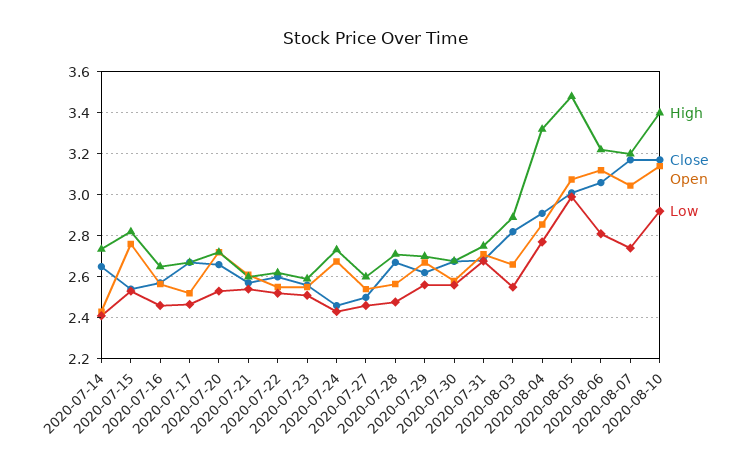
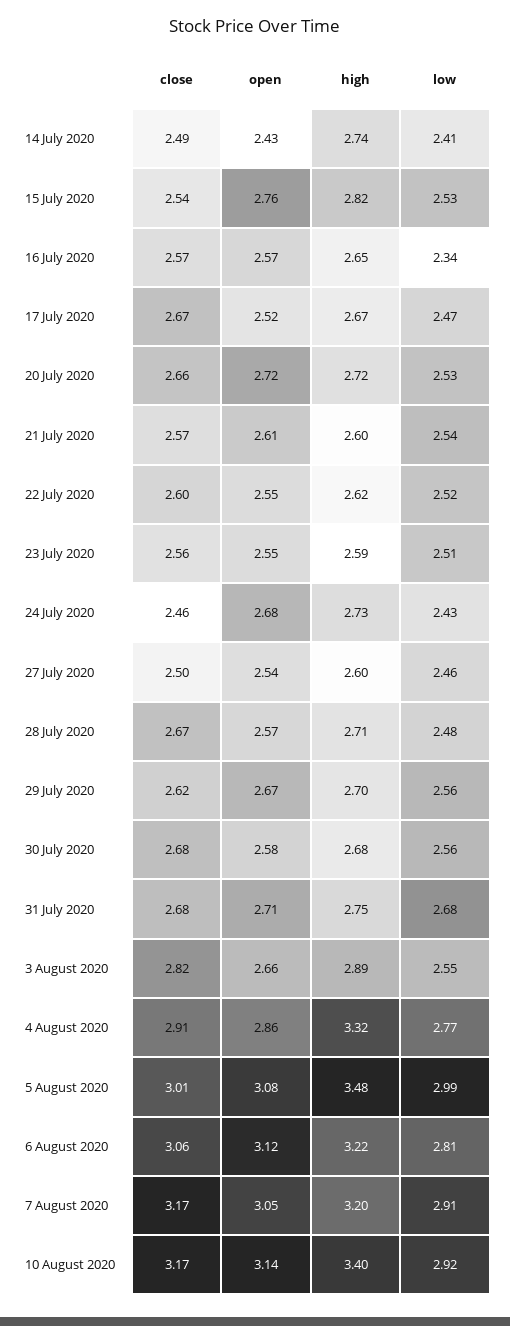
  {
    "High": {
      "2020-07-14": 2.74,
      "2020-07-15": 2.82,
      "2020-07-16": 2.65,
      "2020-07-17": 2.67,
      "2020-07-20": 2.72,
      "2020-07-21": 2.6,
      "2020-07-22": 2.62,
      "2020-07-23": 2.59,
      "2020-07-24": 2.73,
      "2020-07-27": 2.6,
      "2020-07-28": 2.71,
      "2020-07-29": 2.7,
      "2020-07-30": 2.68,
      "2020-07-31": 2.75,
      "2020-08-03": 2.89,
      "2020-08-04": 3.32,
      "2020-08-05": 3.48,
      "2020-08-06": 3.22,
      "2020-08-07": 3.2,
      "2020-08-10": 3.4
    },
    "Close": {
-     "2020-07-14": 2.65,
+     "2020-07-14": 2.49,
      "2020-07-15": 2.54,
      "2020-07-16": 2.57,
      "2020-07-17": 2.67,
      "2020-07-20": 2.66,
      "2020-07-21": 2.57,
      "2020-07-22": 2.6,
      "2020-07-23": 2.56,
      "2020-07-24": 2.46,
      "2020-07-27": 2.5,
      "2020-07-28": 2.67,
      "2020-07-29": 2.62,
      "2020-07-30": 2.68,
      "2020-07-31": 2.68,
      "2020-08-03": 2.82,
      "2020-08-04": 2.91,
      "2020-08-05": 3.01,
      "2020-08-06": 3.06,
      "2020-08-07": 3.17,
      "2020-08-10": 3.17
    },
    "Open": {
      "2020-07-14": 2.43,
      "2020-07-15": 2.76,
      "2020-07-16": 2.57,
      "2020-07-17": 2.52,
      "2020-07-20": 2.72,
      "2020-07-21": 2.61,
      "2020-07-22": 2.55,
      "2020-07-23": 2.55,
      "2020-07-24": 2.68,
      "2020-07-27": 2.54,
      "2020-07-28": 2.57,
      "2020-07-29": 2.67,
      "2020-07-30": 2.58,
      "2020-07-31": 2.71,
      "2020-08-03": 2.66,
      "2020-08-04": 2.86,
      "2020-08-05": 3.08,
      "2020-08-06": 3.12,
      "2020-08-07": 3.05,
      "2020-08-10": 3.14
    },
    "Low": {
      "2020-07-14": 2.41,
      "2020-07-15": 2.53,
-     "2020-07-16": 2.45,
+     "2020-07-16": 2.34,
      "2020-07-17": 2.47,
      "2020-07-20": 2.53,
      "2020-07-21": 2.54,
      "2020-07-22": 2.52,
      "2020-07-23": 2.51,
      "2020-07-24": 2.43,
      "2020-07-27": 2.46,
      "2020-07-28": 2.48,
      "2020-07-29": 2.56,
      "2020-07-30": 2.56,
      "2020-07-31": 2.68,
      "2020-08-03": 2.55,
      "2020-08-04": 2.77,
      "2020-08-05": 2.99,
      "2020-08-06": 2.81,
-     "2020-08-07": 2.75,
+     "2020-08-07": 2.91,
      "2020-08-10": 2.92
    }
  }

